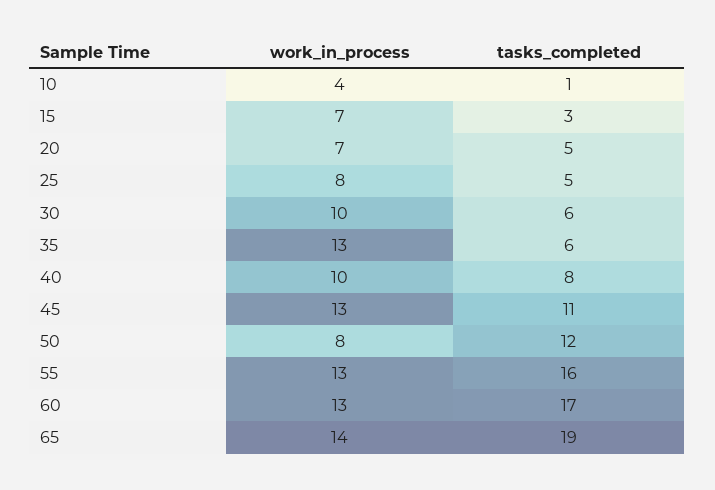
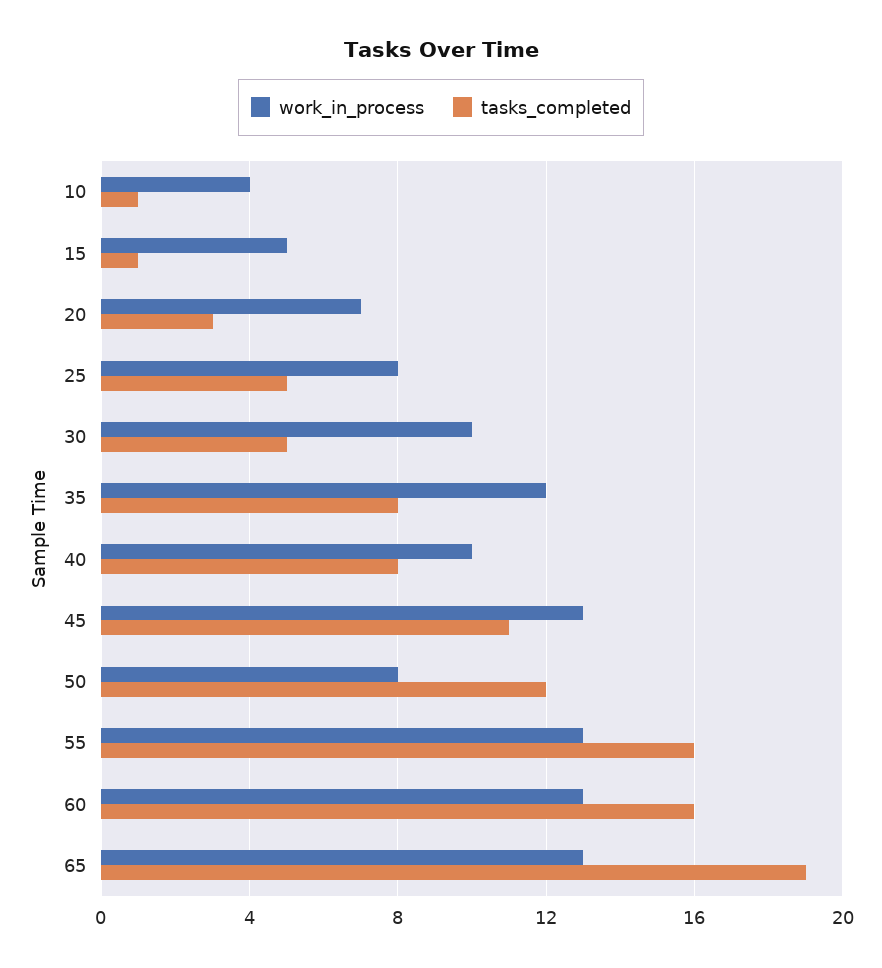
  {
    "work_in_process": {
      "10": 4,
-     "15": 7,
+     "15": 5,
      "20": 7,
      "25": 8,
      "30": 10,
-     "35": 13,
+     "35": 12,
      "40": 10,
      "45": 13,
      "50": 8,
      "55": 13,
      "60": 13,
-     "65": 14
+     "65": 13
    },
    "tasks_completed": {
      "10": 1,
-     "15": 3,
+     "15": 1,
-     "20": 5,
+     "20": 3,
      "25": 5,
-     "30": 6,
+     "30": 5,
-     "35": 6,
+     "35": 8,
      "40": 8,
      "45": 11,
      "50": 12,
      "55": 16,
-     "60": 17,
+     "60": 16,
      "65": 19
    }
  }

